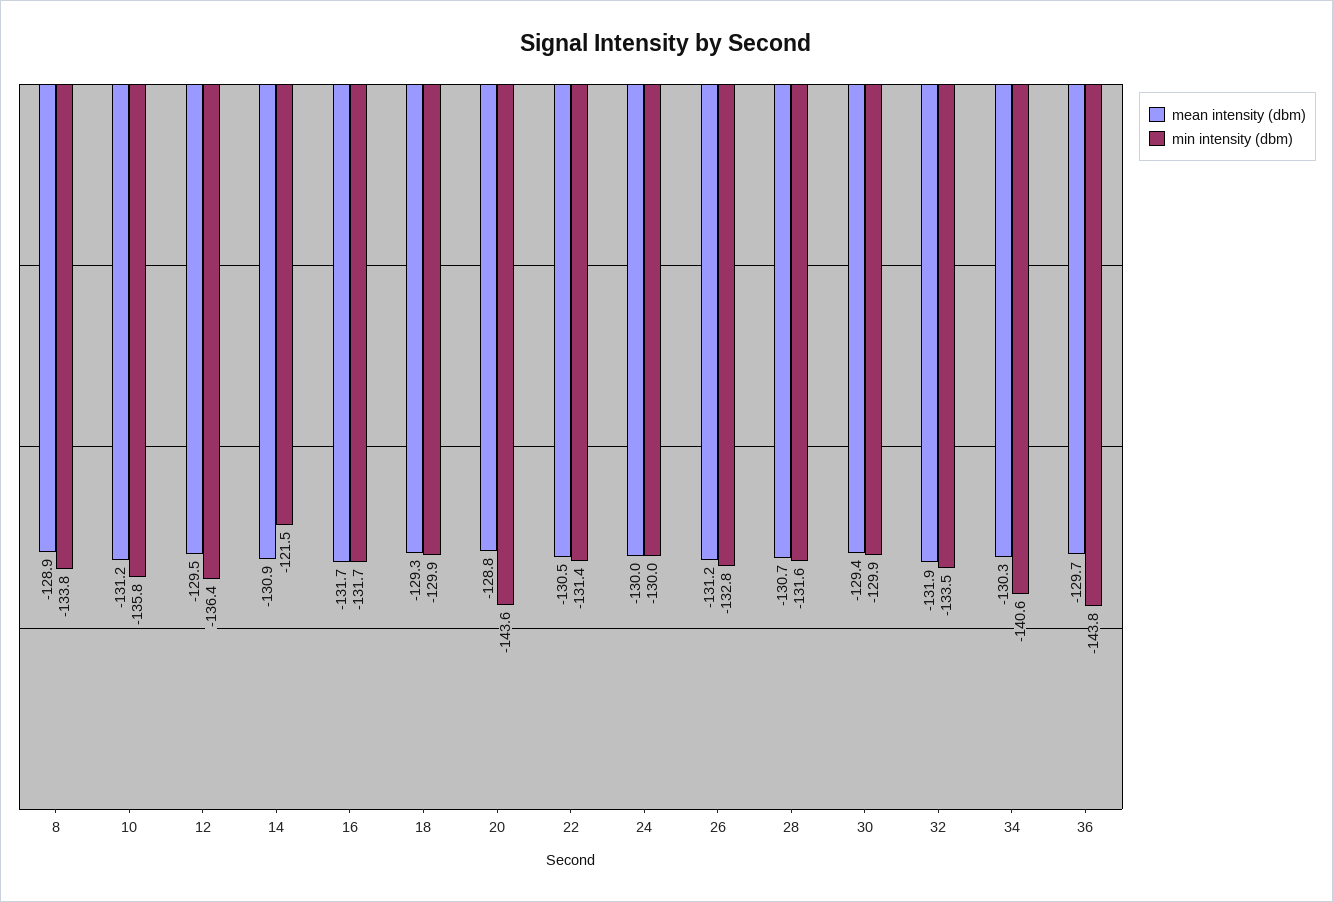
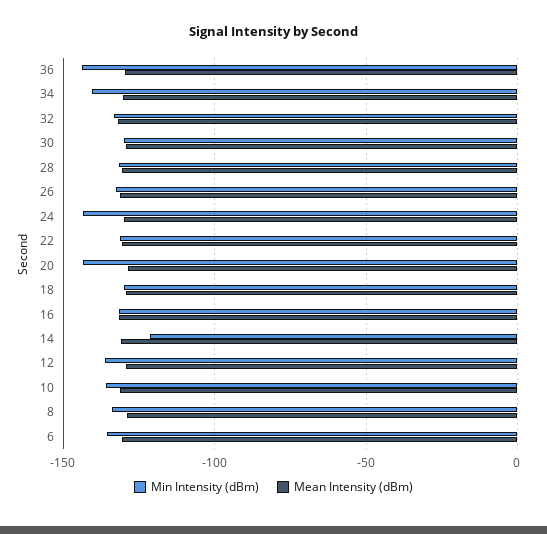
  {
    "mean intensity (dbm)": {
      "8": -128.9,
      "10": -131.2,
      "12": -129.5,
      "14": -130.9,
      "16": -131.7,
      "18": -129.3,
      "20": -128.8,
      "22": -130.5,
      "24": -130,
      "26": -131.2,
      "28": -130.7,
      "30": -129.4,
      "32": -131.9,
      "34": -130.3,
-     "36": -129.7
+     "36": -129.7,
+     "6": -130
    },
    "min intensity (dbm)": {
      "8": -133.8,
      "10": -135.8,
      "12": -136.4,
      "14": -121.5,
      "16": -131.7,
      "18": -129.9,
      "20": -143.6,
      "22": -131.4,
-     "24": -130,
+     "24": -145,
      "26": -132.8,
      "28": -131.6,
      "30": -129.9,
      "32": -133.5,
      "34": -140.6,
-     "36": -143.8
+     "36": -143.8,
+     "6": -135
    }
  }

